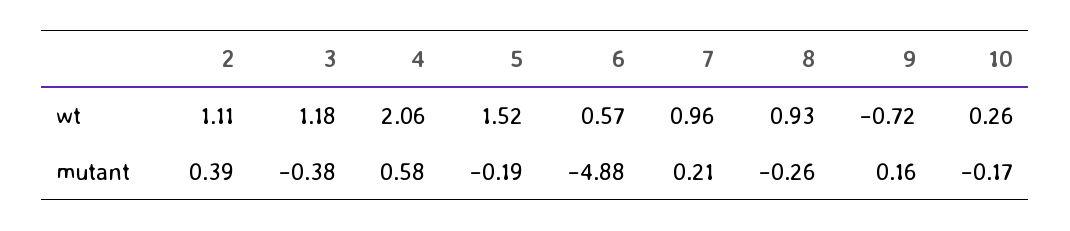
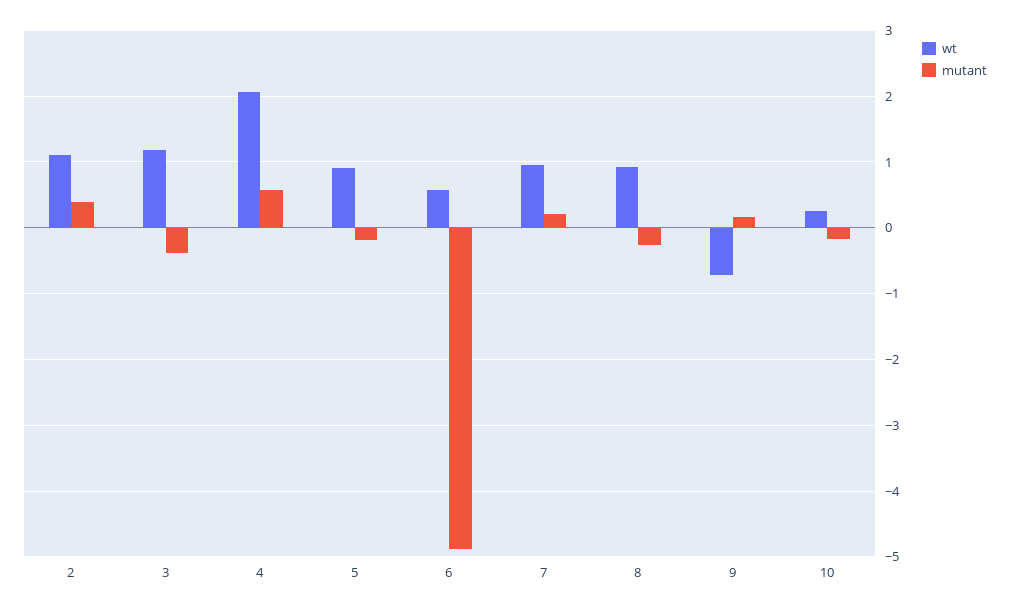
  {
    "wt": {
      "2": 1.11,
      "3": 1.18,
      "4": 2.06,
-     "5": 1.52,
+     "5": 0.9,
      "6": 0.57,
      "7": 0.96,
      "8": 0.93,
      "9": -0.72,
      "10": 0.26
    },
    "mutant": {
      "2": 0.39,
      "3": -0.38,
      "4": 0.58,
      "5": -0.19,
      "6": -4.88,
      "7": 0.21,
      "8": -0.26,
      "9": 0.16,
      "10": -0.17
    }
  }

